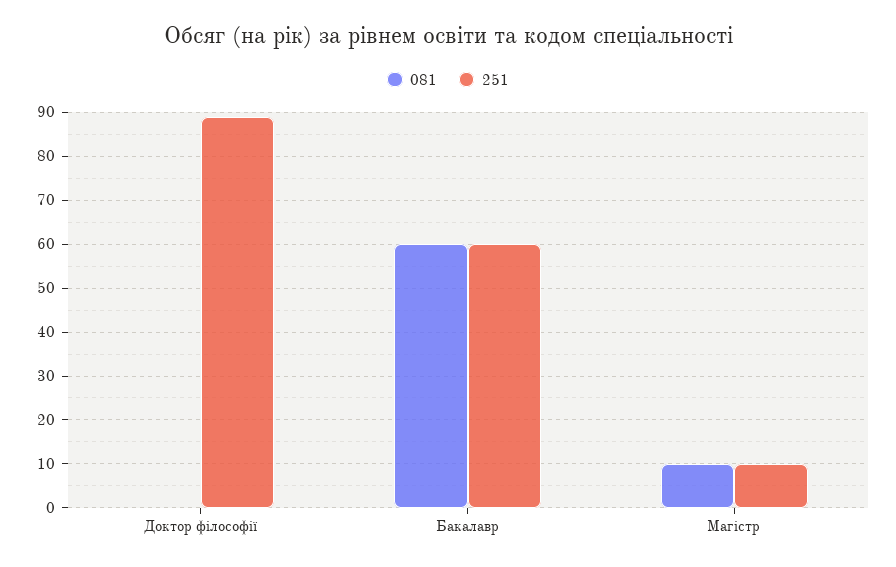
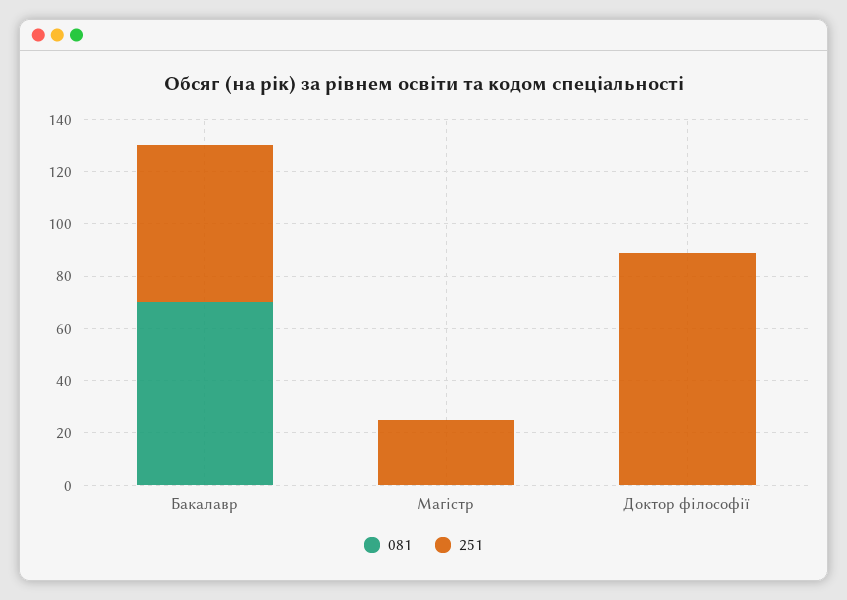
  {
    "081": {
      "Доктор філософії": 0,
-     "Бакалавр": 60,
+     "Бакалавр": 70,
-     "Магістр": 10
+     "Магістр": 0
    },
    "251": {
      "Доктор філософії": 90,
      "Бакалавр": 60,
-     "Магістр": 10
+     "Магістр": 25
    }
  }

